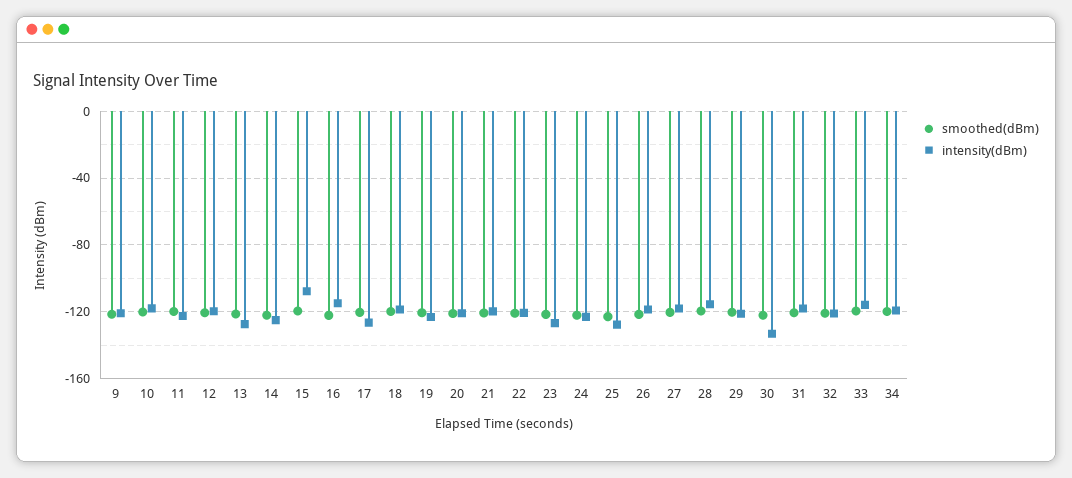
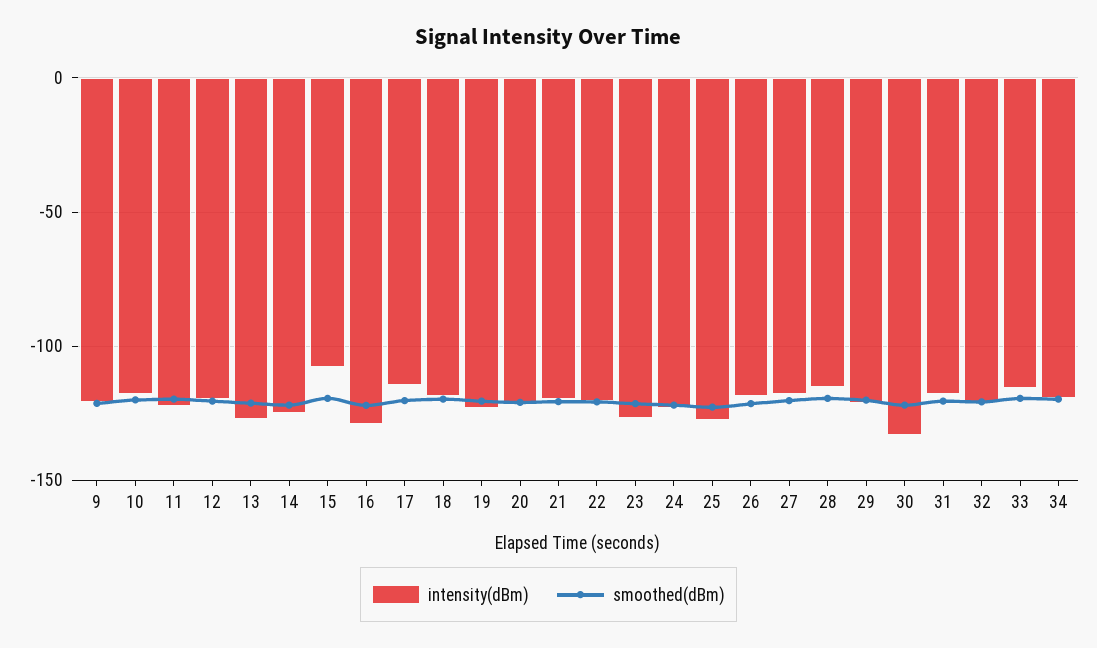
  {
    "smoothed(dBm)": {
      "9": -120,
      "10": -120,
      "11": -120,
      "12": -120,
      "13": -120,
      "14": -120,
      "15": -120,
      "16": -120,
      "17": -120,
      "18": -120,
      "19": -120,
      "20": -120,
      "21": -120,
      "22": -120,
      "23": -120,
      "24": -120,
      "25": -125,
      "26": -120,
      "27": -120,
      "28": -120,
      "29": -120,
      "30": -120,
      "31": -120,
      "32": -120,
      "33": -120,
      "34": -120
    },
    "intensity(dBm)": {
      "9": -120,
      "10": -120,
      "11": -125,
      "12": -120,
      "13": -125,
      "14": -125,
      "15": -110,
-     "16": -115,
+     "16": -130,
-     "17": -125,
+     "17": -115,
      "18": -120,
      "19": -125,
      "20": -120,
      "21": -120,
      "22": -120,
      "23": -125,
      "24": -125,
      "25": -130,
      "26": -120,
      "27": -120,
      "28": -115,
      "29": -120,
      "30": -135,
      "31": -120,
      "32": -120,
      "33": -115,
      "34": -120
    }
  }

